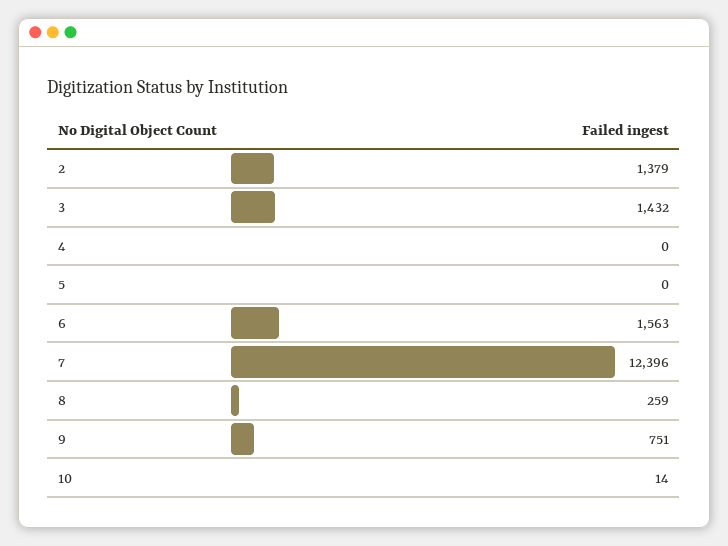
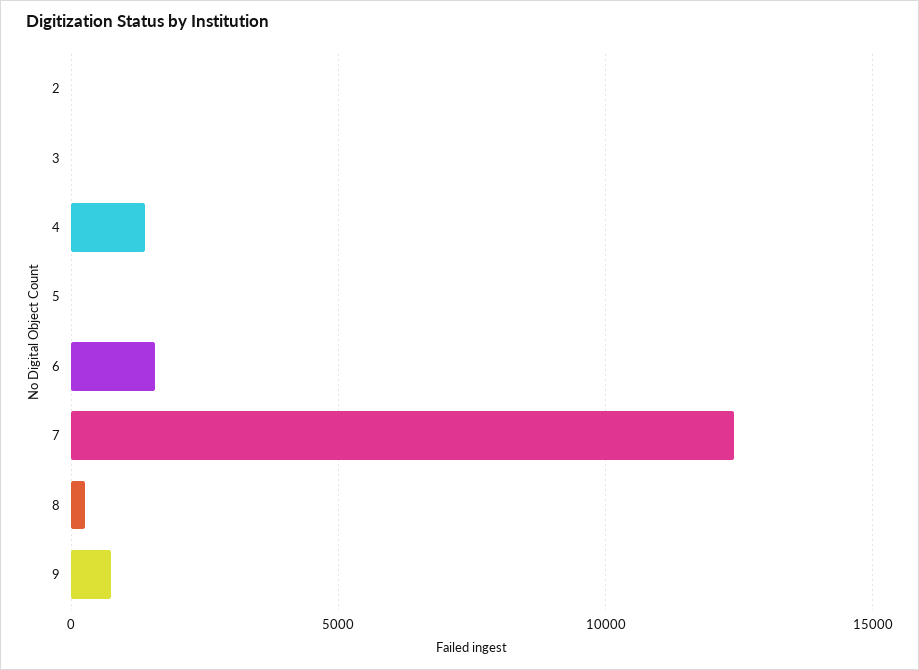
  {
-   "2": 1379,
+   "2": 0,
-   "3": 1432,
+   "3": 0,
-   "4": 0,
+   "4": 1500,
    "5": 0,
    "6": 1563,
    "7": 12396,
    "8": 259,
-   "9": 751,
+   "9": 751
-   "10": 14
  }

